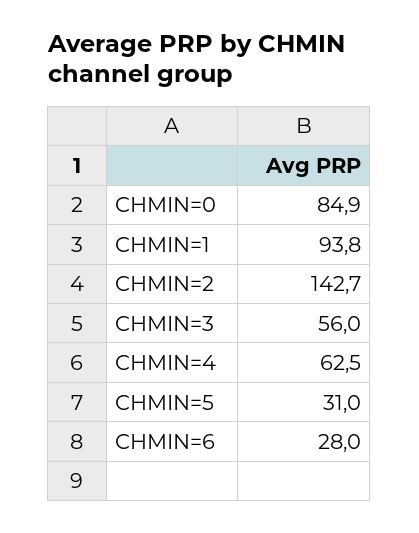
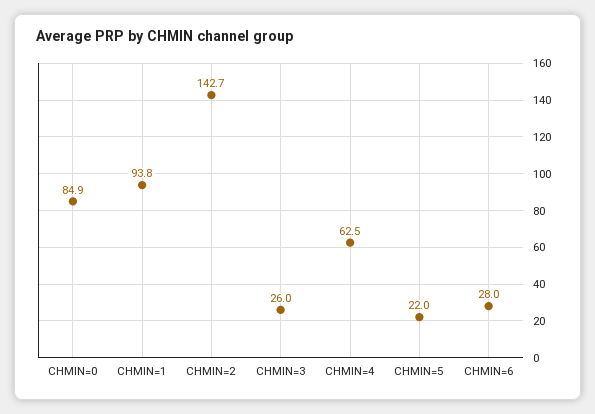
  {
    "CHMIN=0": 84.9,
    "CHMIN=1": 93.8,
    "CHMIN=2": 142.7,
-   "CHMIN=3": 56,
+   "CHMIN=3": 26,
    "CHMIN=4": 62.5,
-   "CHMIN=5": 31,
+   "CHMIN=5": 22,
    "CHMIN=6": 28
  }

